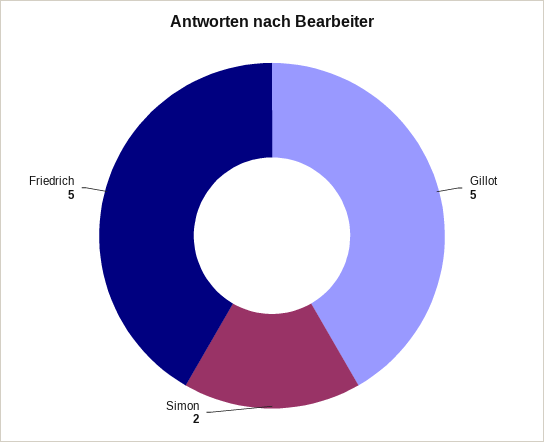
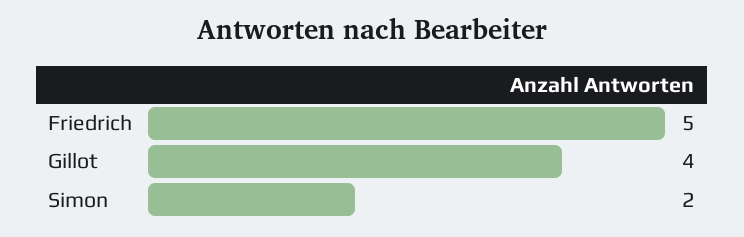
  {
-   "Gillot": 5,
+   "Gillot": 4,
    "Simon": 2,
    "Friedrich": 5
  }

